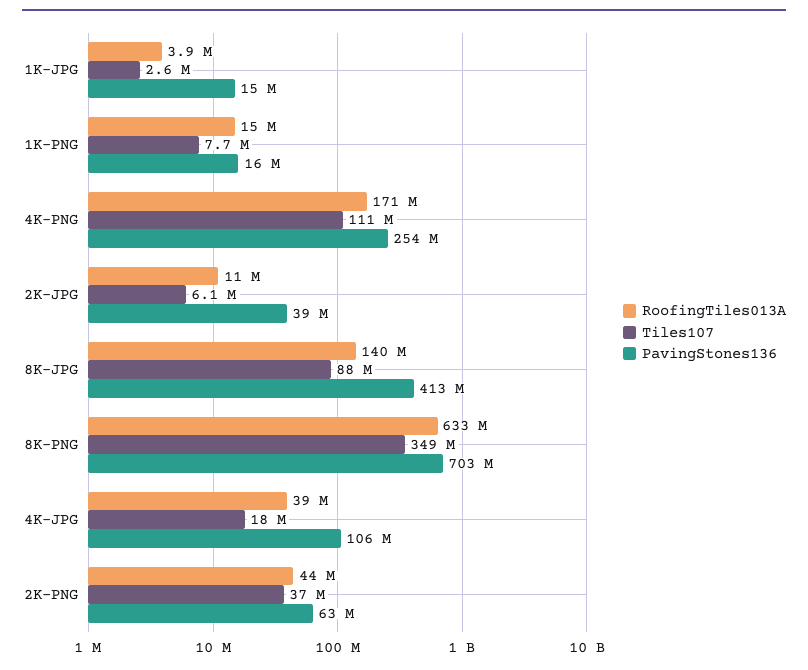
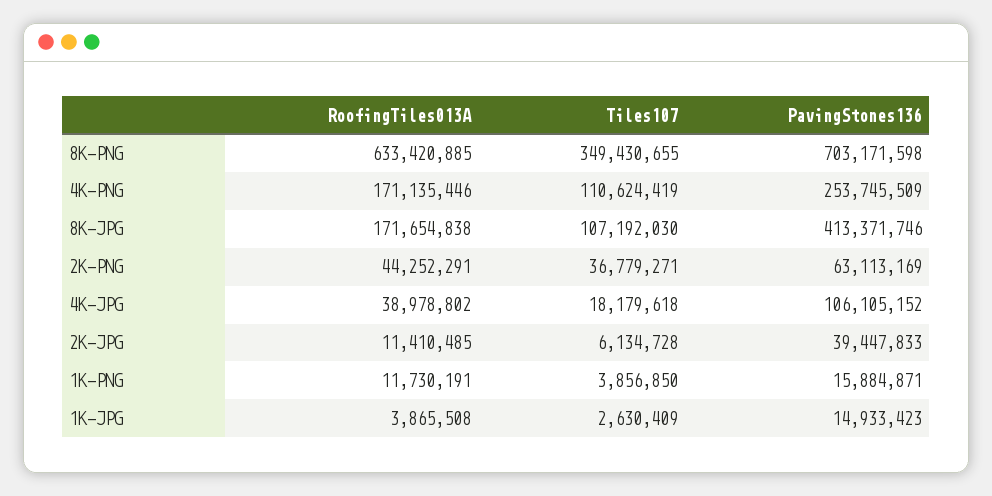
  {
    "RoofingTiles013A": {
      "1K-JPG": 3865508,
-     "1K-PNG": 15000000,
+     "1K-PNG": 11730191,
      "4K-PNG": 171135446,
      "2K-JPG": 11410485,
-     "8K-JPG": 140000000,
+     "8K-JPG": 171654838,
      "8K-PNG": 633420885,
      "4K-JPG": 38978802,
      "2K-PNG": 44252291
    },
    "Tiles107": {
      "1K-JPG": 2630409,
-     "1K-PNG": 7700000,
+     "1K-PNG": 3856850,
      "4K-PNG": 110624419,
      "2K-JPG": 6134728,
-     "8K-JPG": 88000000,
+     "8K-JPG": 107192030,
      "8K-PNG": 349430655,
      "4K-JPG": 18179618,
      "2K-PNG": 36779271
    },
    "PavingStones136": {
      "1K-JPG": 14933423,
      "1K-PNG": 15884871,
      "4K-PNG": 253745509,
      "2K-JPG": 39447833,
      "8K-JPG": 413371746,
      "8K-PNG": 703171598,
      "4K-JPG": 106105152,
      "2K-PNG": 63113169
    }
  }

